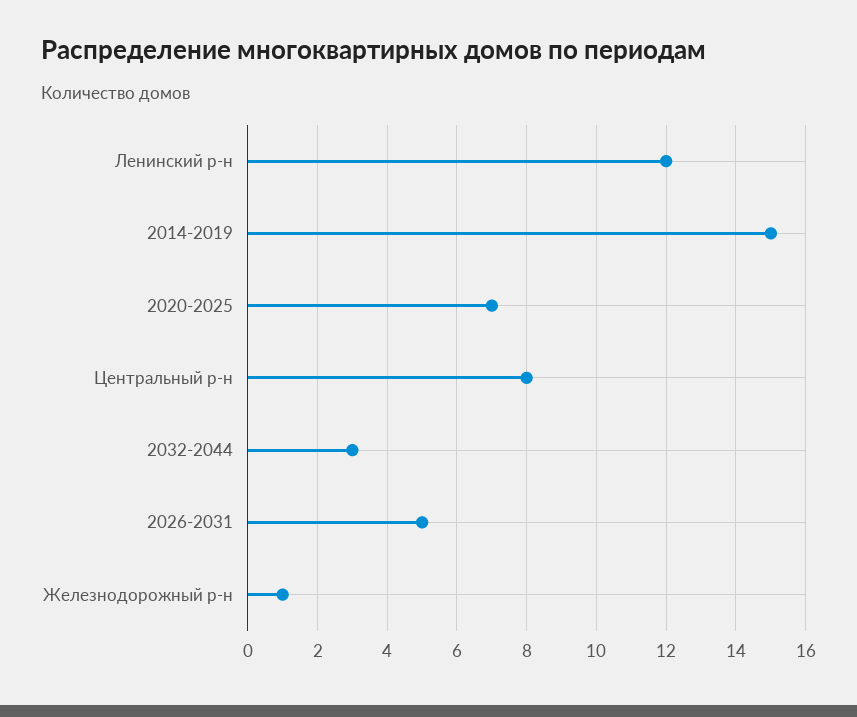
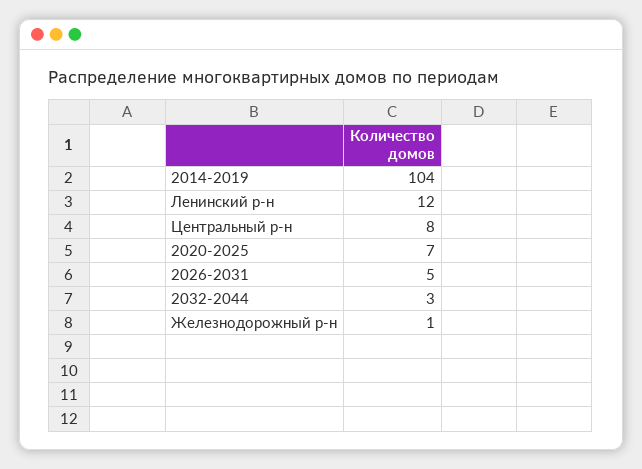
  {
    "Ленинский р-н": 12,
-   "2014-2019": 15,
+   "2014-2019": 104,
    "2020-2025": 7,
    "Центральный р-н": 8,
    "2032-2044": 3,
    "2026-2031": 5,
    "Железнодорожный р-н": 1
  }

